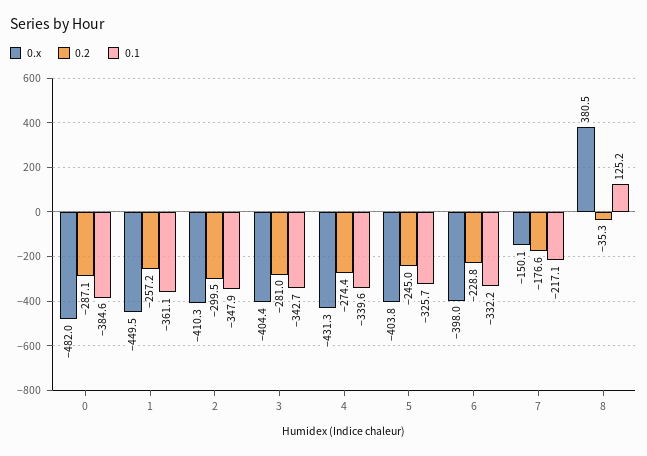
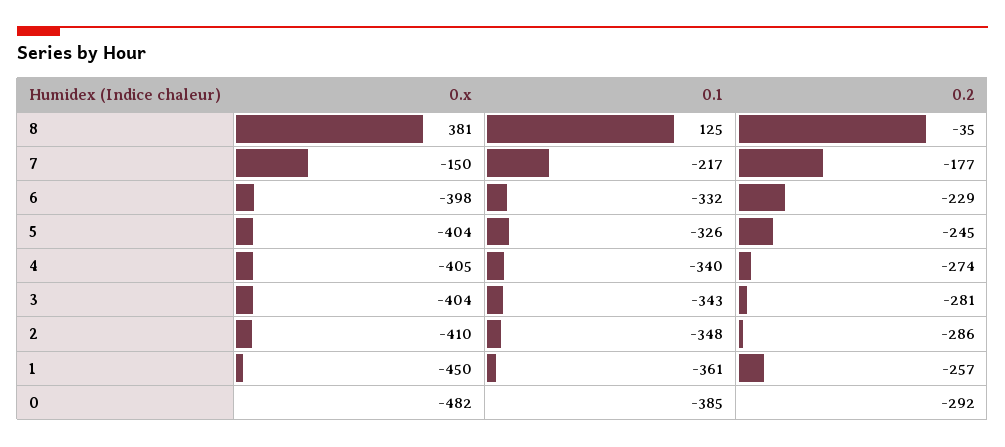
  {
    "0.x": {
      "0": -482,
      "1": -449.5,
      "2": -410.3,
      "3": -404.4,
-     "4": -431.3,
+     "4": -405,
      "5": -403.8,
      "6": -398,
      "7": -150.1,
      "8": 380.5
    },
    "0.2": {
-     "0": -287.1,
+     "0": -292,
      "1": -257.2,
-     "2": -299.5,
+     "2": -286,
      "3": -281,
      "4": -274.4,
      "5": -245,
      "6": -228.8,
      "7": -176.6,
      "8": -35.3
    },
    "0.1": {
      "0": -384.6,
      "1": -361.1,
      "2": -347.9,
      "3": -342.7,
      "4": -339.6,
      "5": -325.7,
      "6": -332.2,
      "7": -217.1,
      "8": 125.2
    }
  }

